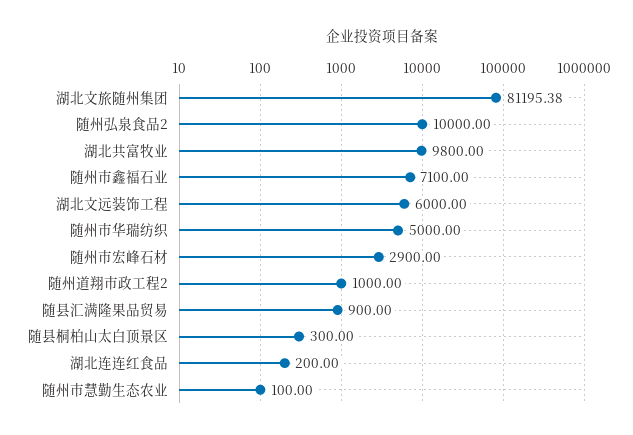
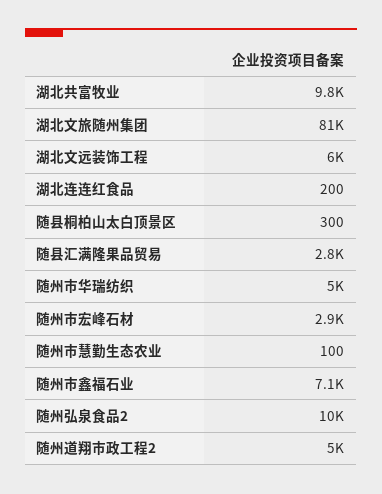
  {
    "湖北文旅随州集团": 81195.38,
    "随州弘泉食品2": 10000,
    "湖北共富牧业": 9800,
    "随州市鑫福石业": 7100,
    "湖北文远装饰工程": 6000,
    "随州市华瑞纺织": 5000,
    "随州市宏峰石材": 2900,
-   "随州道翔市政工程2": 1000,
+   "随州道翔市政工程2": 5000,
-   "随县汇满隆果品贸易": 900,
+   "随县汇满隆果品贸易": 2800,
    "随县桐柏山太白顶景区": 300,
    "湖北连连红食品": 200,
    "随州市慧勤生态农业": 100
  }

